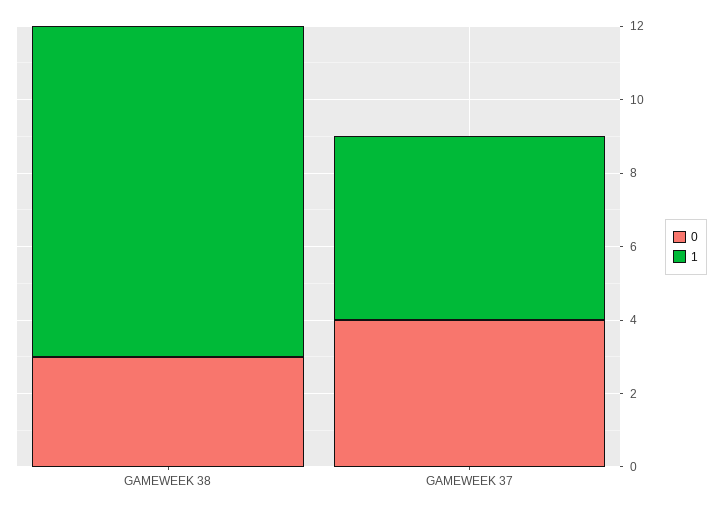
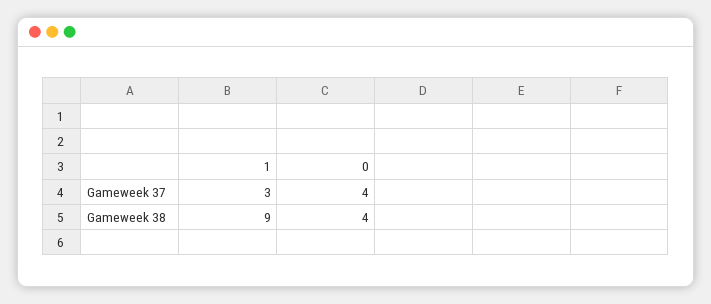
  {
    "0": {
-     "GAMEWEEK 38": 3,
+     "GAMEWEEK 38": 4,
      "GAMEWEEK 37": 4
    },
    "1": {
      "GAMEWEEK 38": 9,
-     "GAMEWEEK 37": 5
+     "GAMEWEEK 37": 3
    }
  }

